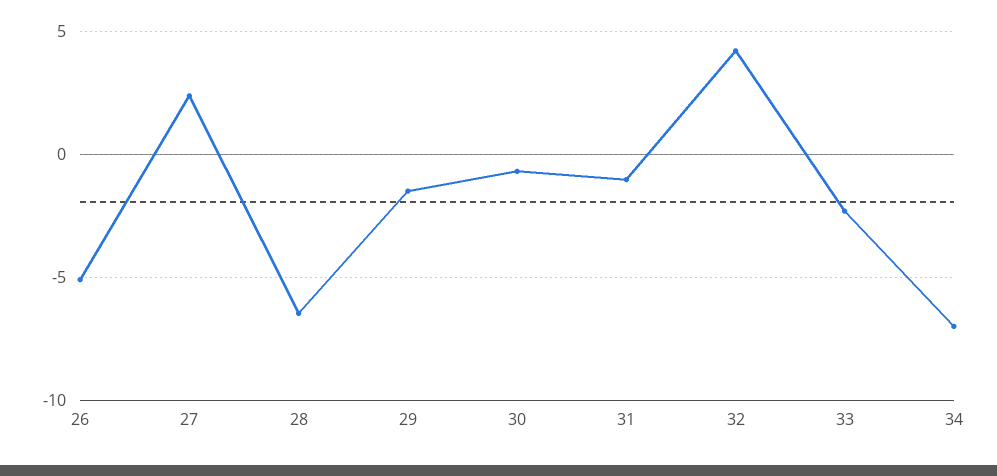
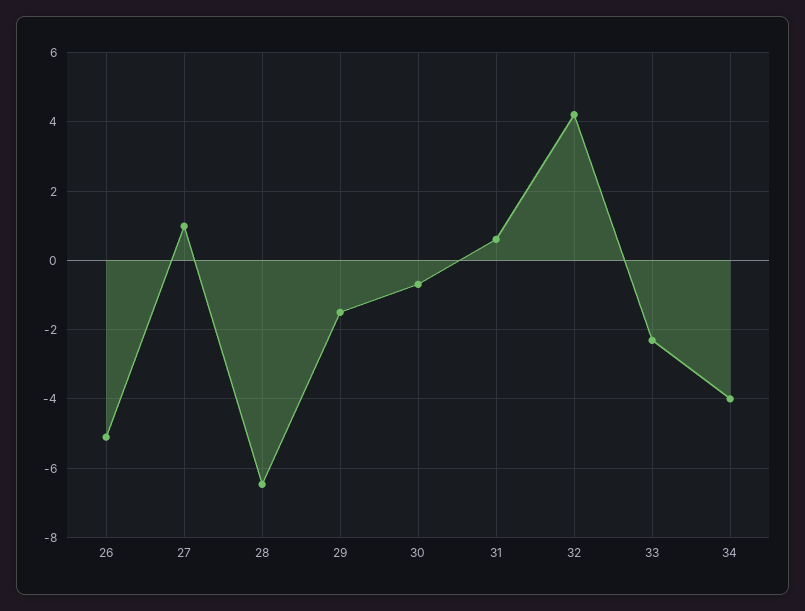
  {
    "26": -5.2,
-   "27": 2.5,
+   "27": 1,
    "28": -6.4,
    "29": -1.6,
    "30": -0.6,
-   "31": -1,
+   "31": 0.6,
    "32": 4.2,
    "33": -2.4,
-   "34": -7
+   "34": -4
  }

